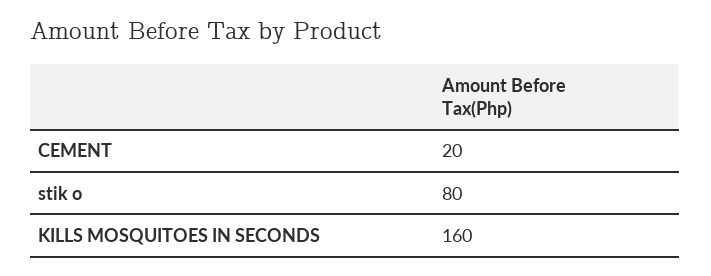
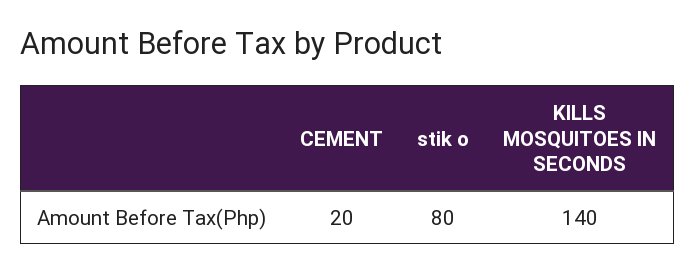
  {
    "CEMENT": 20,
    "stik o": 80,
-   "KILLS MOSQUITOES IN SECONDS": 160
+   "KILLS MOSQUITOES IN SECONDS": 140
  }

